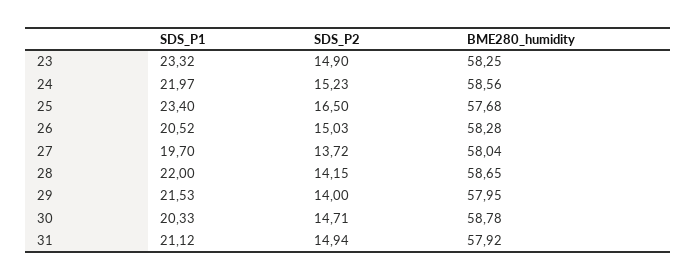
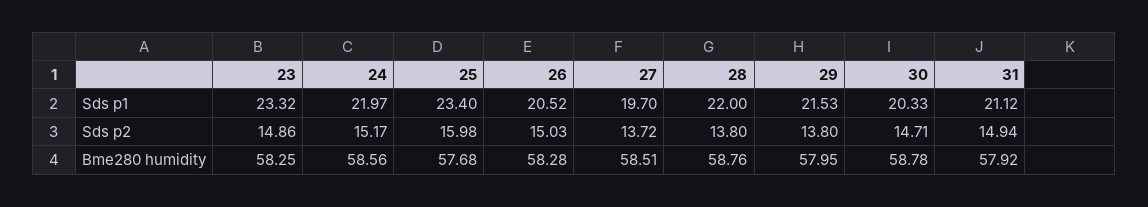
  {
    "SDS_P1": {
      "23": 23.32,
      "24": 21.97,
      "25": 23.4,
      "26": 20.52,
      "27": 19.7,
      "28": 22,
      "29": 21.53,
      "30": 20.33,
      "31": 21.12
    },
    "SDS_P2": {
-     "23": 14.9,
+     "23": 14.86,
-     "24": 15.23,
+     "24": 15.17,
-     "25": 16.5,
+     "25": 15.98,
      "26": 15.03,
      "27": 13.72,
-     "28": 14.15,
+     "28": 13.8,
-     "29": 14,
+     "29": 13.8,
      "30": 14.71,
      "31": 14.94
    },
    "BME280_humidity": {
      "23": 58.25,
      "24": 58.56,
      "25": 57.68,
      "26": 58.28,
-     "27": 58.04,
+     "27": 58.51,
-     "28": 58.65,
+     "28": 58.76,
      "29": 57.95,
      "30": 58.78,
      "31": 57.92
    }
  }

